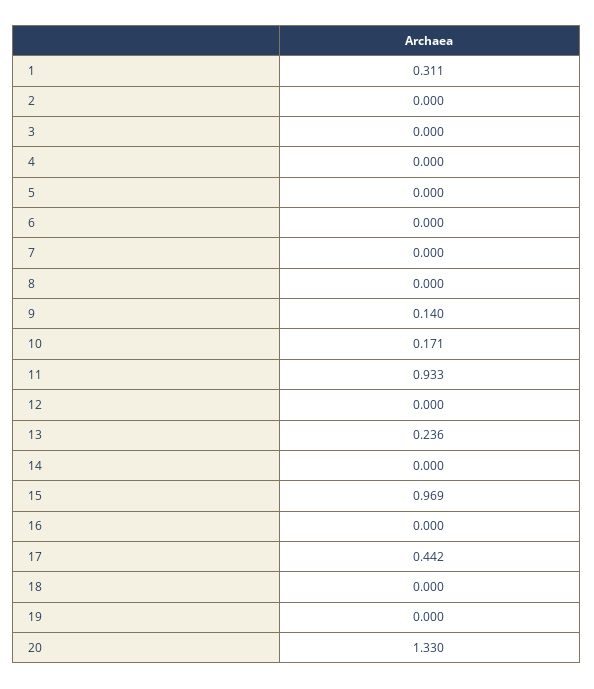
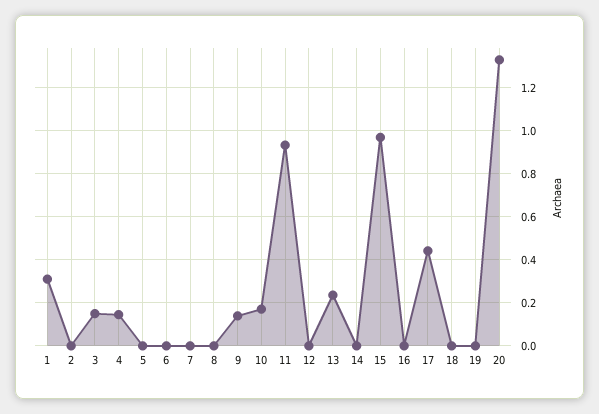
  {
    "1": 0.311,
    "2": 0,
-   "3": 0,
+   "3": 0.15,
-   "4": 0,
+   "4": 0.15,
    "5": 0,
    "6": 0,
    "7": 0,
    "8": 0,
    "9": 0.14,
    "10": 0.171,
    "11": 0.933,
    "12": 0,
    "13": 0.236,
    "14": 0,
    "15": 0.969,
    "16": 0,
    "17": 0.442,
    "18": 0,
    "19": 0,
    "20": 1.33
  }

